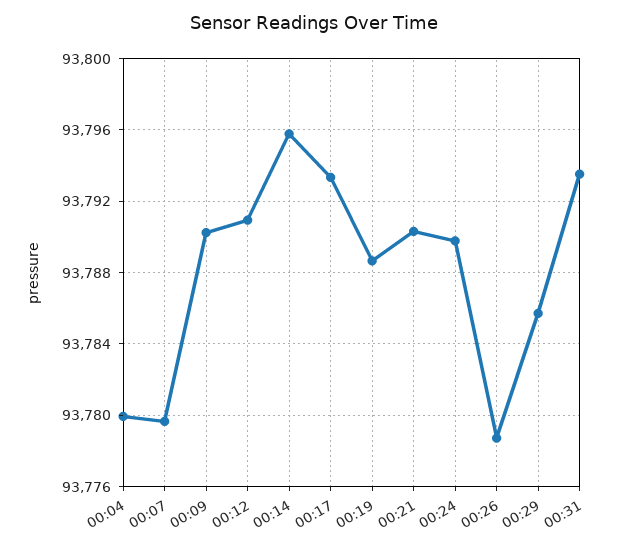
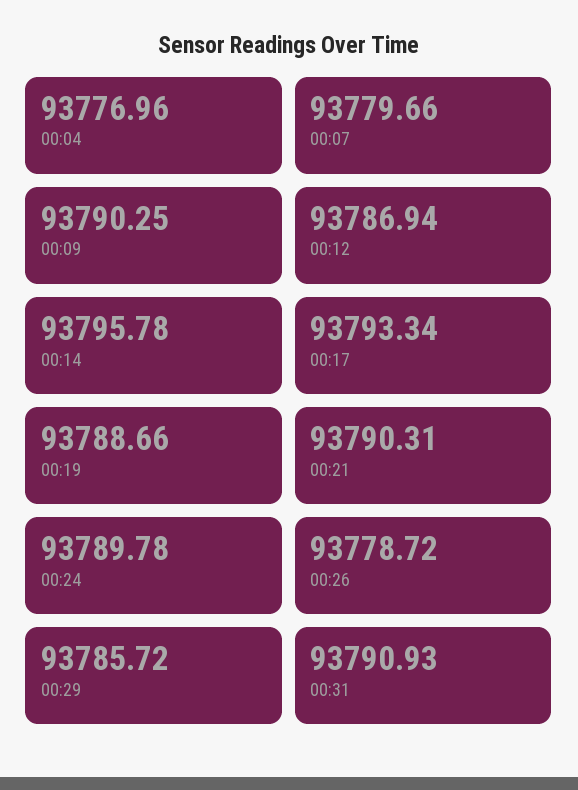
  {
-   "00:04": 93780,
+   "00:04": 93776.96,
    "00:07": 93779.66,
    "00:09": 93790.25,
-   "00:12": 93791,
+   "00:12": 93786.94,
    "00:14": 93795.78,
    "00:17": 93793.34,
    "00:19": 93788.66,
    "00:21": 93790.31,
    "00:24": 93789.78,
    "00:26": 93778.72,
    "00:29": 93785.72,
-   "00:31": 93793.5
+   "00:31": 93790.93
  }

